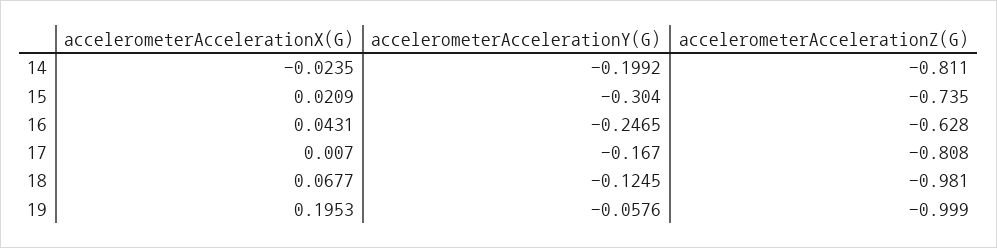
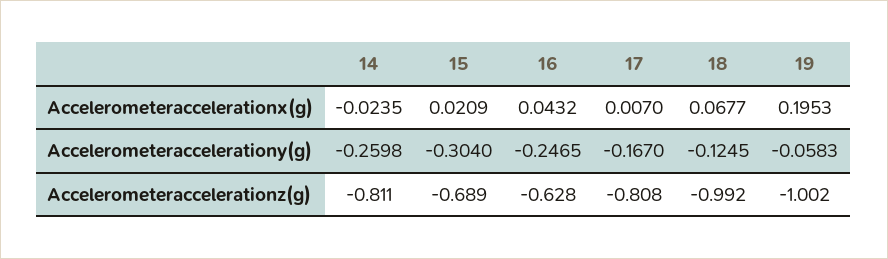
  {
    "accelerometerAccelerationX(G)": {
      "14": -0.0235,
      "15": 0.0209,
-     "16": 0.0431,
+     "16": 0.0432,
      "17": 0.007,
      "18": 0.0677,
      "19": 0.1953
    },
    "accelerometerAccelerationY(G)": {
-     "14": -0.1992,
+     "14": -0.2598,
      "15": -0.304,
      "16": -0.2465,
      "17": -0.167,
      "18": -0.1245,
-     "19": -0.0576
+     "19": -0.0583
    },
    "accelerometerAccelerationZ(G)": {
      "14": -0.811,
-     "15": -0.735,
+     "15": -0.689,
      "16": -0.628,
      "17": -0.808,
-     "18": -0.981,
+     "18": -0.992,
-     "19": -0.999
+     "19": -1.002
    }
  }

